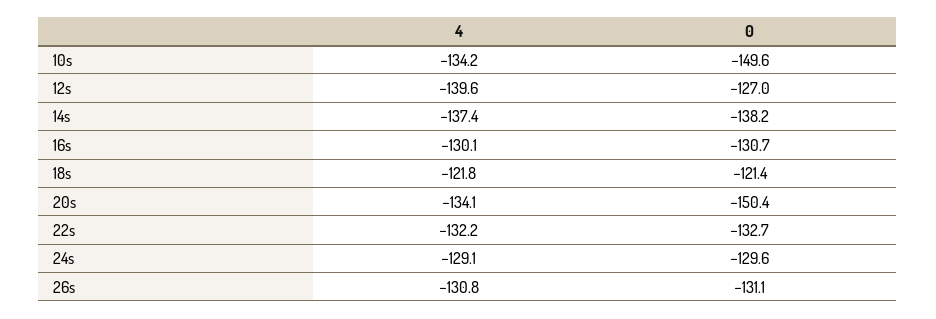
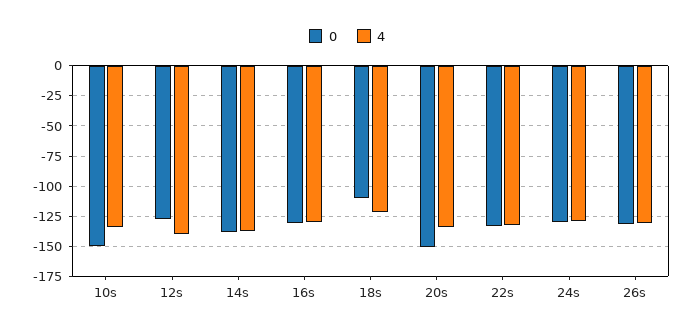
  {
    "4": {
      "10s": -134.2,
      "12s": -139.6,
      "14s": -137.4,
      "16s": -130.1,
      "18s": -121.8,
      "20s": -134.1,
      "22s": -132.2,
      "24s": -129.1,
      "26s": -130.8
    },
    "0": {
      "10s": -149.6,
      "12s": -127,
      "14s": -138.2,
      "16s": -130.7,
-     "18s": -121.4,
+     "18s": -110,
      "20s": -150.4,
      "22s": -132.7,
      "24s": -129.6,
      "26s": -131.1
    }
  }

